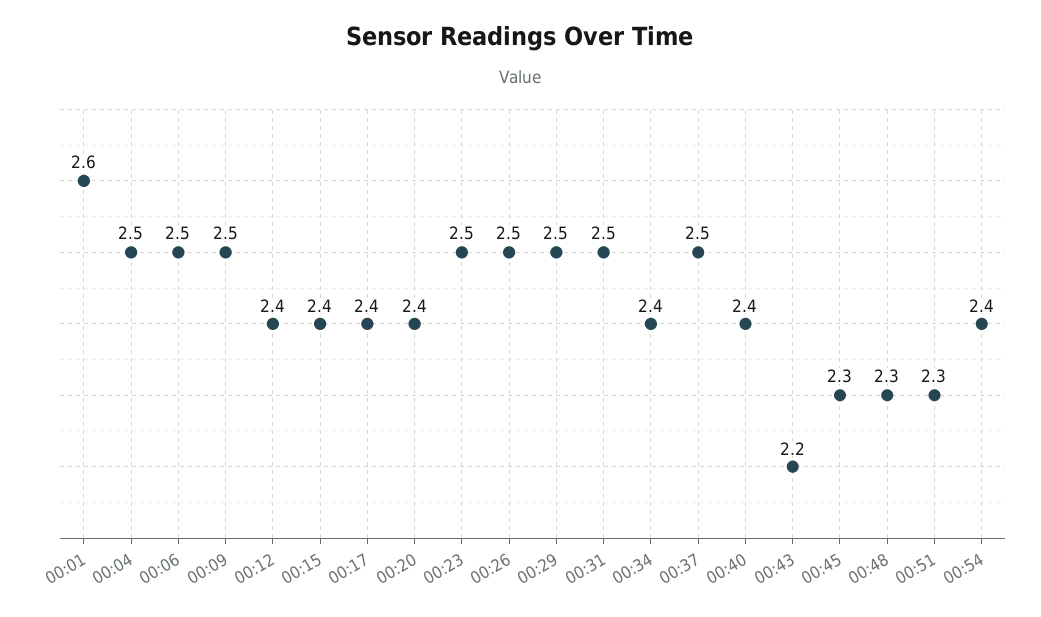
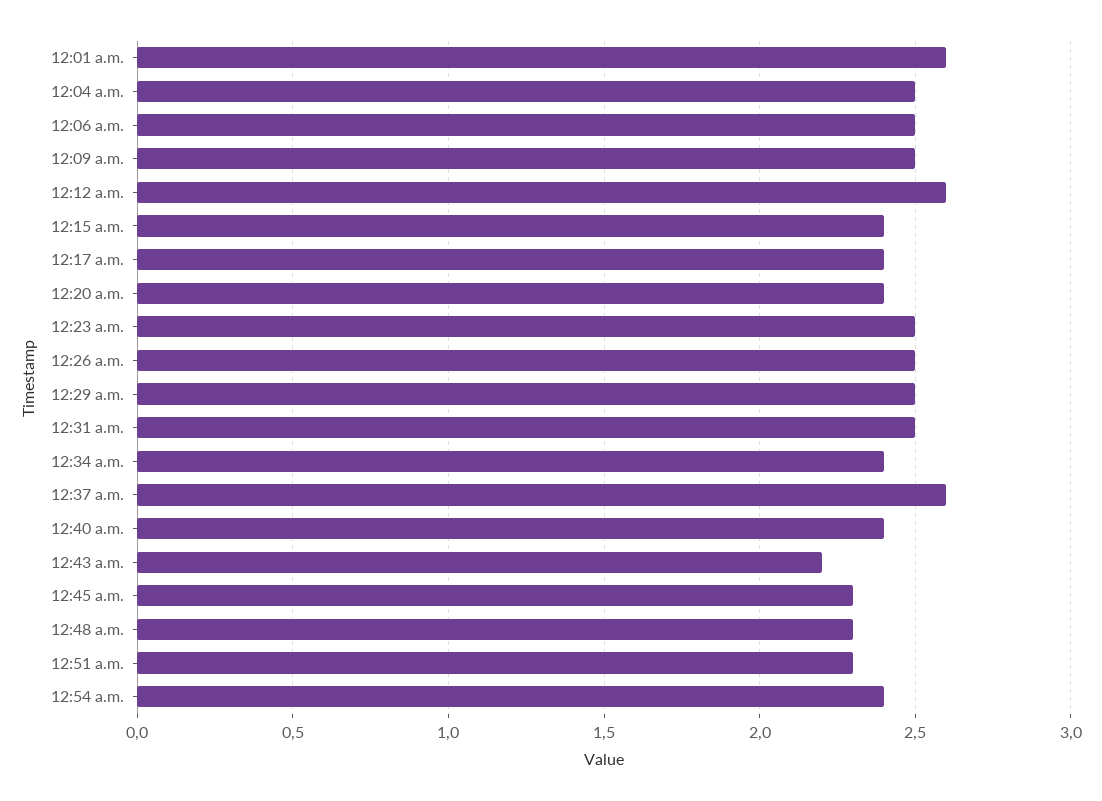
  {
    "00:01": 2.6,
    "00:04": 2.5,
    "00:06": 2.5,
    "00:09": 2.5,
-   "00:12": 2.4,
+   "00:12": 2.6,
    "00:15": 2.4,
    "00:17": 2.4,
    "00:20": 2.4,
    "00:23": 2.5,
    "00:26": 2.5,
    "00:29": 2.5,
    "00:31": 2.5,
    "00:34": 2.4,
-   "00:37": 2.5,
+   "00:37": 2.6,
    "00:40": 2.4,
    "00:43": 2.2,
    "00:45": 2.3,
    "00:48": 2.3,
    "00:51": 2.3,
    "00:54": 2.4
  }

